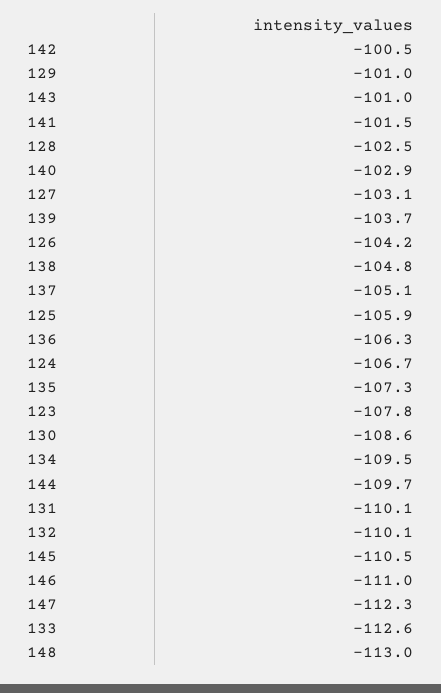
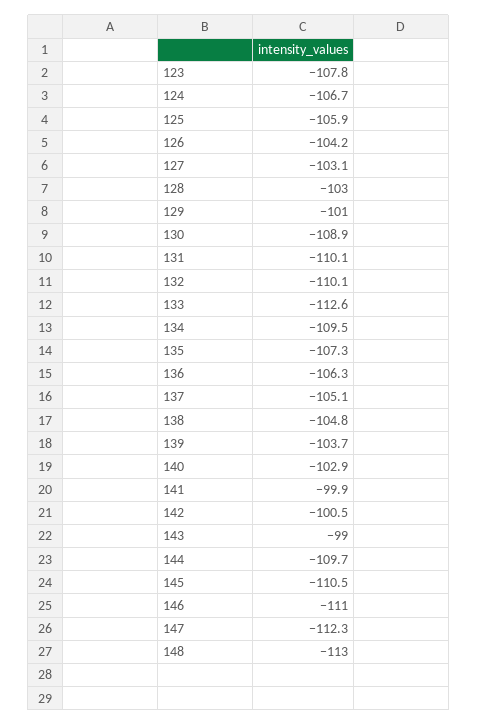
  {
    "142": -100.5,
    "129": -101,
-   "143": -101,
+   "143": -99,
-   "141": -101.5,
+   "141": -99.9,
-   "128": -102.5,
+   "128": -103,
    "140": -102.9,
    "127": -103.1,
    "139": -103.7,
    "126": -104.2,
    "138": -104.8,
    "137": -105.1,
    "125": -105.9,
    "136": -106.3,
    "124": -106.7,
    "135": -107.3,
    "123": -107.8,
-   "130": -108.6,
+   "130": -108.9,
    "134": -109.5,
    "144": -109.7,
    "131": -110.1,
    "132": -110.1,
    "145": -110.5,
    "146": -111,
    "147": -112.3,
    "133": -112.6,
    "148": -113
  }

